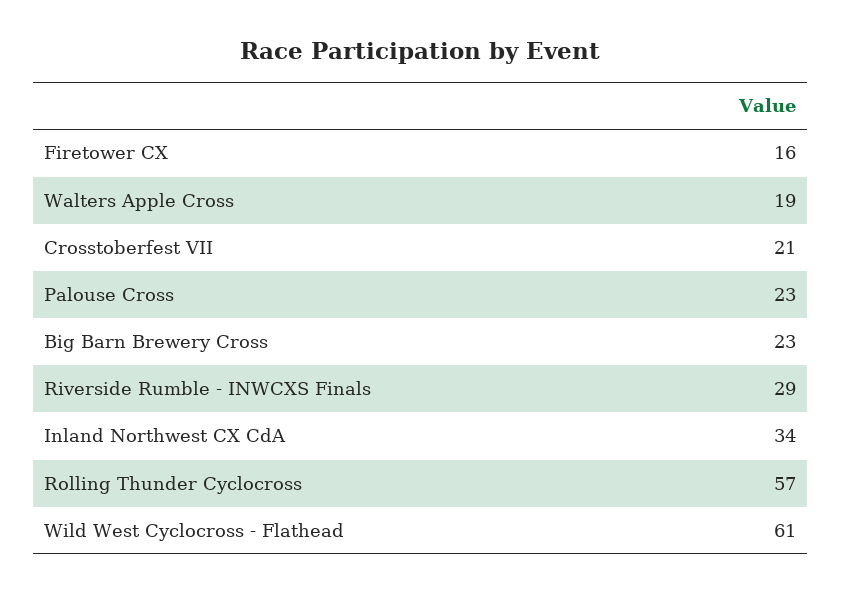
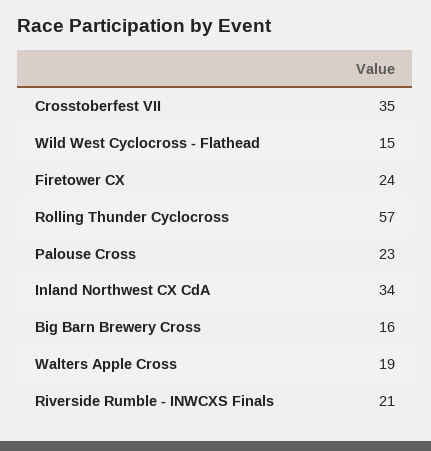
  {
-   "Firetower CX": 16,
+   "Firetower CX": 24,
    "Walters Apple Cross": 19,
-   "Crosstoberfest VII": 21,
+   "Crosstoberfest VII": 35,
    "Palouse Cross": 23,
-   "Big Barn Brewery Cross": 23,
+   "Big Barn Brewery Cross": 16,
-   "Riverside Rumble - INWCXS Finals": 29,
+   "Riverside Rumble - INWCXS Finals": 21,
    "Inland Northwest CX CdA": 34,
    "Rolling Thunder Cyclocross": 57,
-   "Wild West Cyclocross - Flathead": 61
+   "Wild West Cyclocross - Flathead": 15
  }

